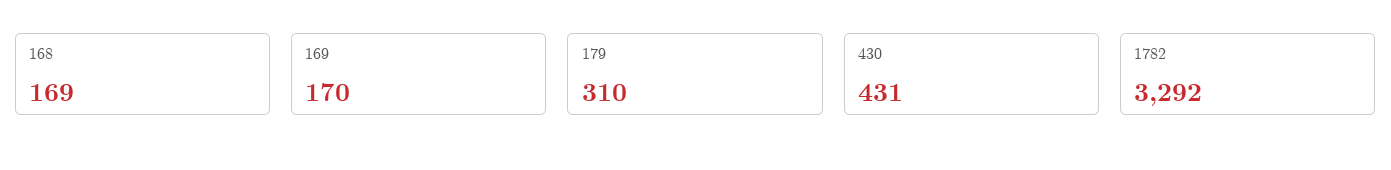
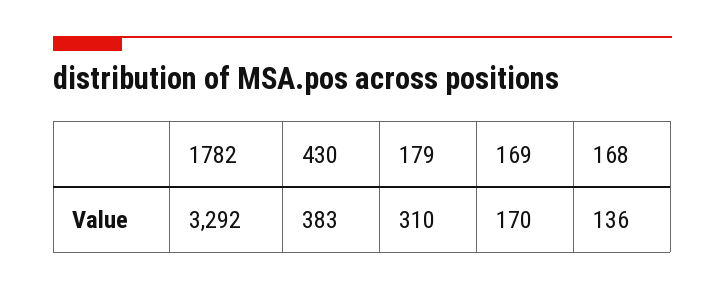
  {
-   "168": 169,
+   "168": 136,
    "169": 170,
    "179": 310,
-   "430": 431,
+   "430": 383,
    "1782": 3292
  }

